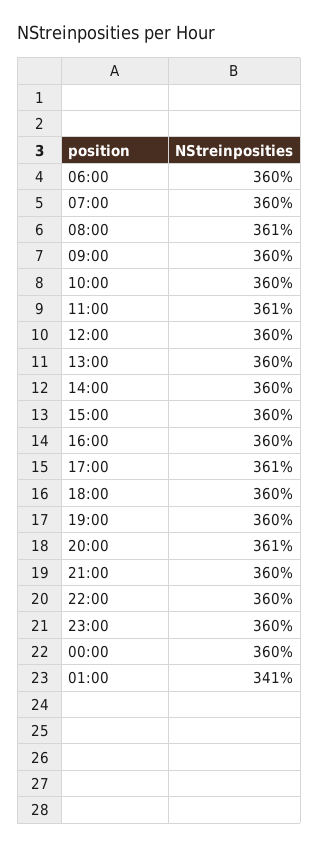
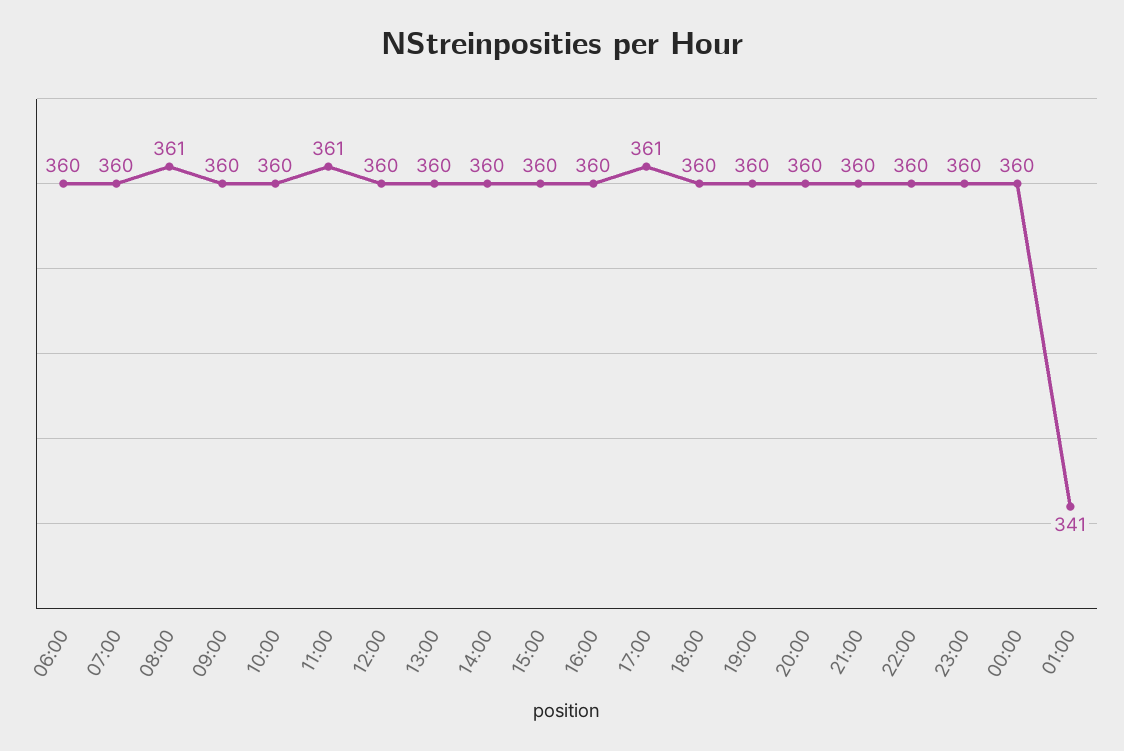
  {
    "06:00": 360,
    "07:00": 360,
    "08:00": 361,
    "09:00": 360,
    "10:00": 360,
    "11:00": 361,
    "12:00": 360,
    "13:00": 360,
    "14:00": 360,
    "15:00": 360,
    "16:00": 360,
    "17:00": 361,
    "18:00": 360,
    "19:00": 360,
-   "20:00": 361,
+   "20:00": 360,
    "21:00": 360,
    "22:00": 360,
    "23:00": 360,
    "00:00": 360,
    "01:00": 341
  }

